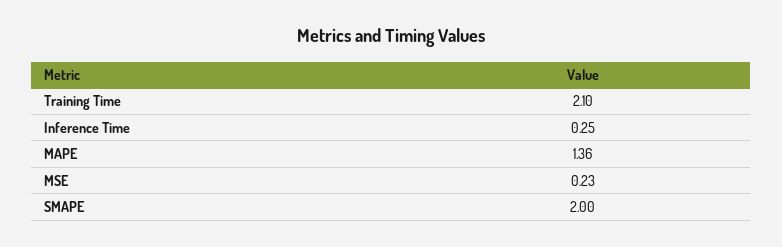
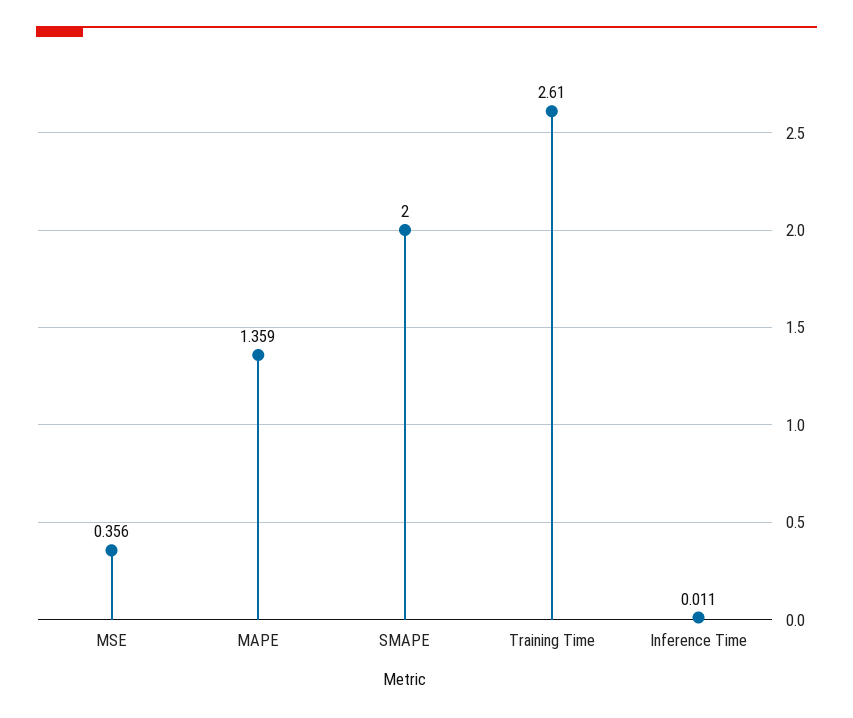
  {
-   "Training Time": 2.1,
+   "Training Time": 2.61,
-   "Inference Time": 0.25,
+   "Inference Time": 0.011,
    "MAPE": 1.359,
-   "MSE": 0.23,
+   "MSE": 0.356,
    "SMAPE": 2
  }

